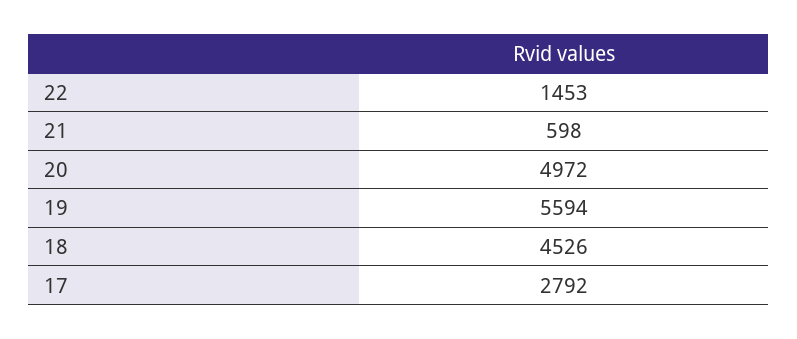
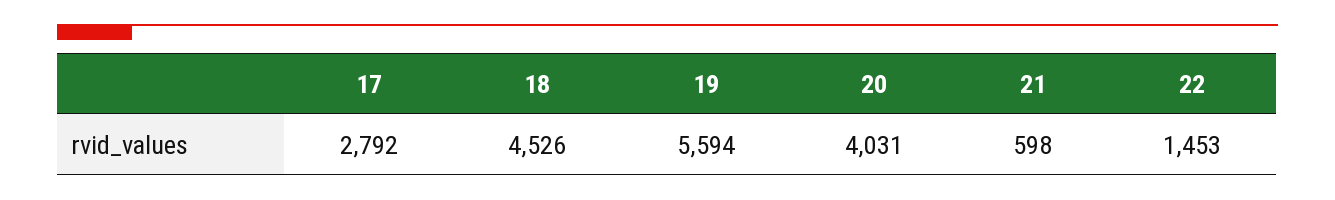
  {
    "22": 1453,
    "21": 598,
-   "20": 4972,
+   "20": 4031,
    "19": 5594,
    "18": 4526,
    "17": 2792
  }

